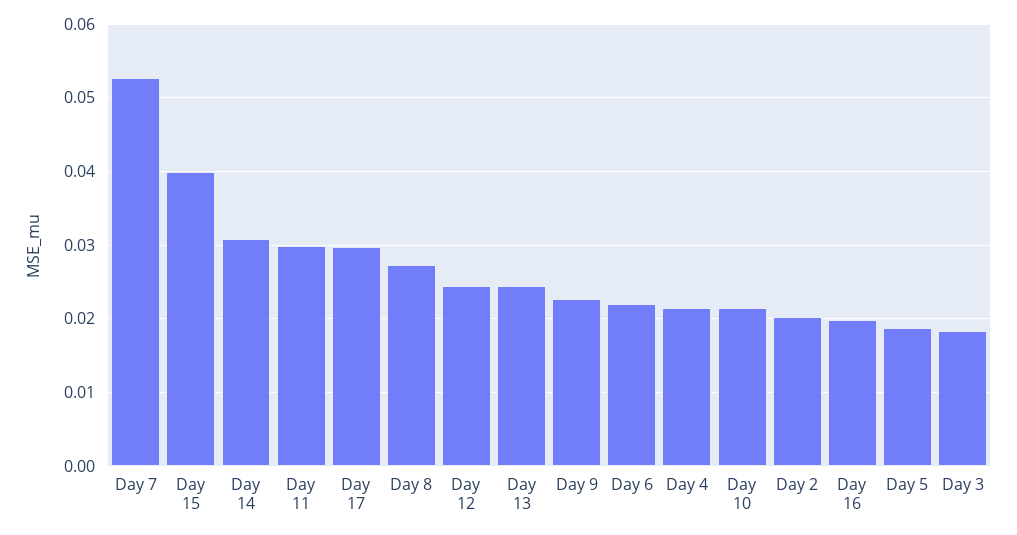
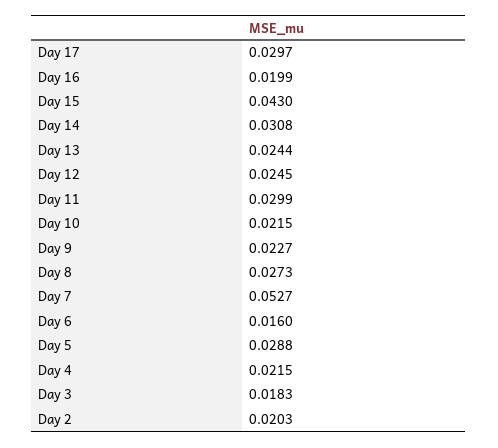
  {
    "Day 7": 0.0527,
-   "Day 15": 0.04,
+   "Day 15": 0.043,
    "Day 14": 0.0308,
    "Day 11": 0.0299,
    "Day 17": 0.0297,
    "Day 8": 0.0273,
    "Day 12": 0.0245,
    "Day 13": 0.0244,
    "Day 9": 0.0227,
-   "Day 6": 0.022,
+   "Day 6": 0.016,
    "Day 4": 0.0215,
    "Day 10": 0.0215,
    "Day 2": 0.0203,
    "Day 16": 0.0199,
-   "Day 5": 0.019,
+   "Day 5": 0.0288,
    "Day 3": 0.0183
  }

